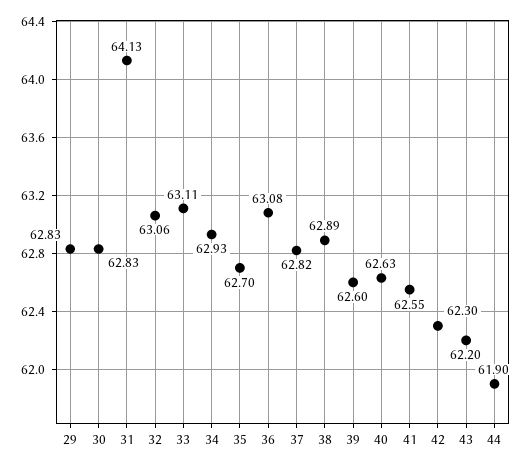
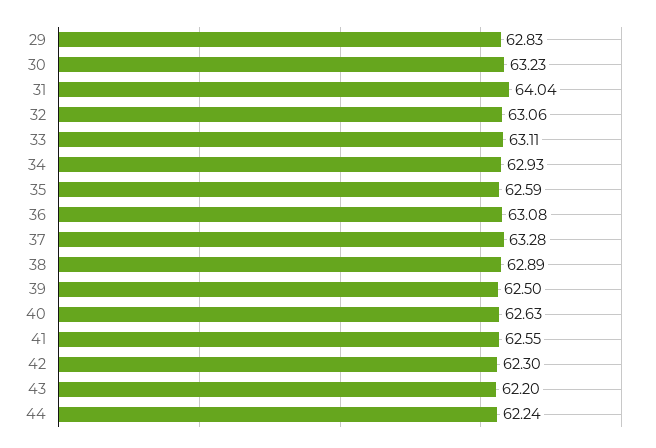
  {
    "29": 62.83,
-   "30": 62.83,
+   "30": 63.23,
-   "31": 64.13,
+   "31": 64.04,
    "32": 63.06,
    "33": 63.11,
    "34": 62.93,
-   "35": 62.7,
+   "35": 62.59,
    "36": 63.08,
-   "37": 62.82,
+   "37": 63.28,
    "38": 62.89,
-   "39": 62.6,
+   "39": 62.5,
    "40": 62.63,
    "41": 62.55,
    "42": 62.3,
    "43": 62.2,
-   "44": 61.9
+   "44": 62.24
  }

